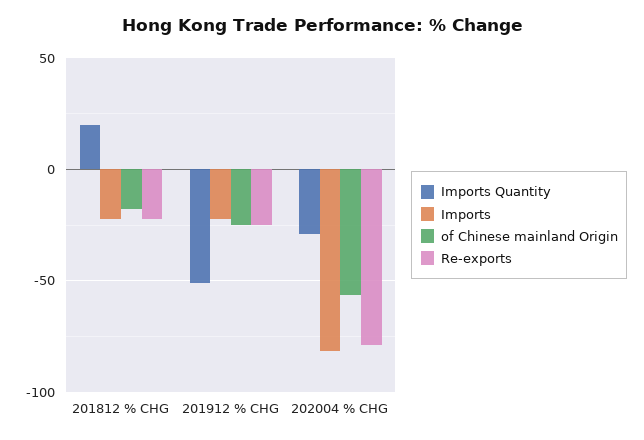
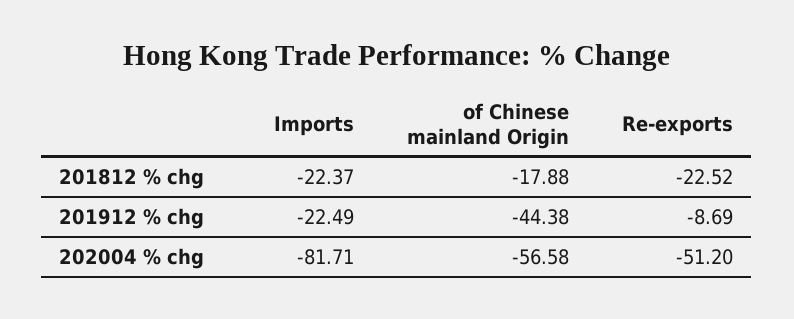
  {
-   "Imports Quantity": {
-     "201812 % CHG": 20,
-     "201912 % CHG": -50,
-     "202004 % CHG": -30
-   },
    "Imports": {
      "201812 % CHG": -22.37,
      "201912 % CHG": -22.49,
      "202004 % CHG": -81.71
    },
    "of Chinese mainland Origin": {
      "201812 % CHG": -17.88,
-     "201912 % CHG": -25,
+     "201912 % CHG": -44.38,
      "202004 % CHG": -56.58
    },
    "Re-exports": {
      "201812 % CHG": -22.52,
-     "201912 % CHG": -25,
+     "201912 % CHG": -8.69,
-     "202004 % CHG": -80
+     "202004 % CHG": -51.2
    }
  }

